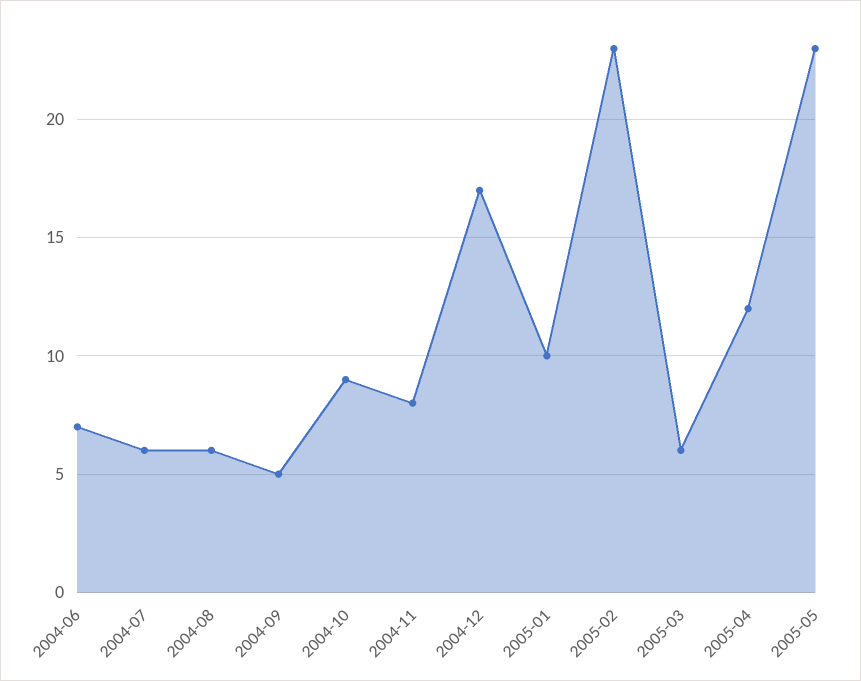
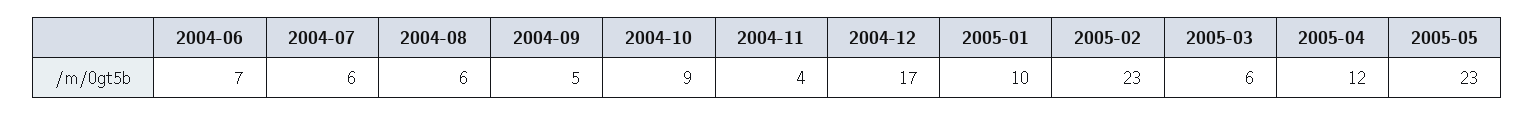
  {
    "2004-06": 7,
    "2004-07": 6,
    "2004-08": 6,
    "2004-09": 5,
    "2004-10": 9,
-   "2004-11": 8,
+   "2004-11": 4,
    "2004-12": 17,
    "2005-01": 10,
    "2005-02": 23,
    "2005-03": 6,
    "2005-04": 12,
    "2005-05": 23
  }

